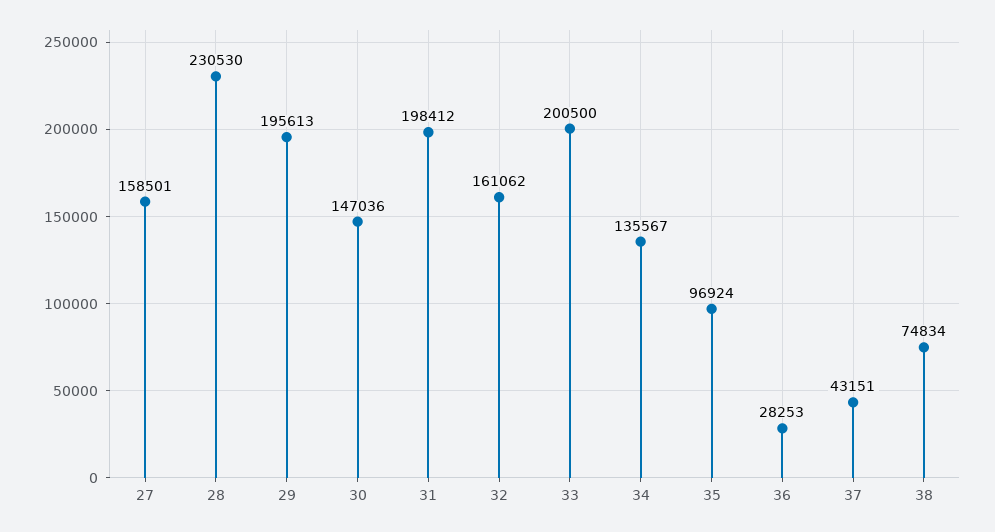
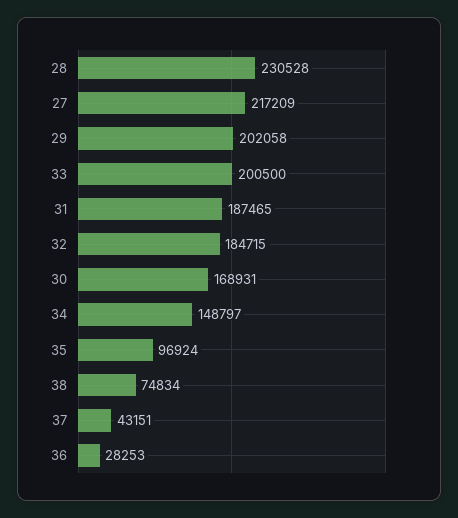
  {
-   "27": 158501,
+   "27": 217209,
-   "28": 230530,
+   "28": 230528,
-   "29": 195613,
+   "29": 202058,
-   "30": 147036,
+   "30": 168931,
-   "31": 198412,
+   "31": 187465,
-   "32": 161062,
+   "32": 184715,
    "33": 200500,
-   "34": 135567,
+   "34": 148797,
    "35": 96924,
    "36": 28253,
    "37": 43151,
    "38": 74834
  }

